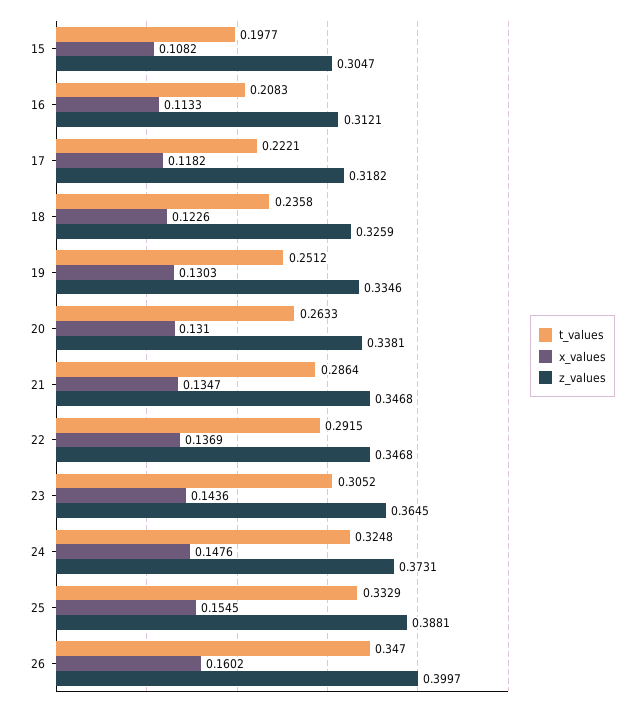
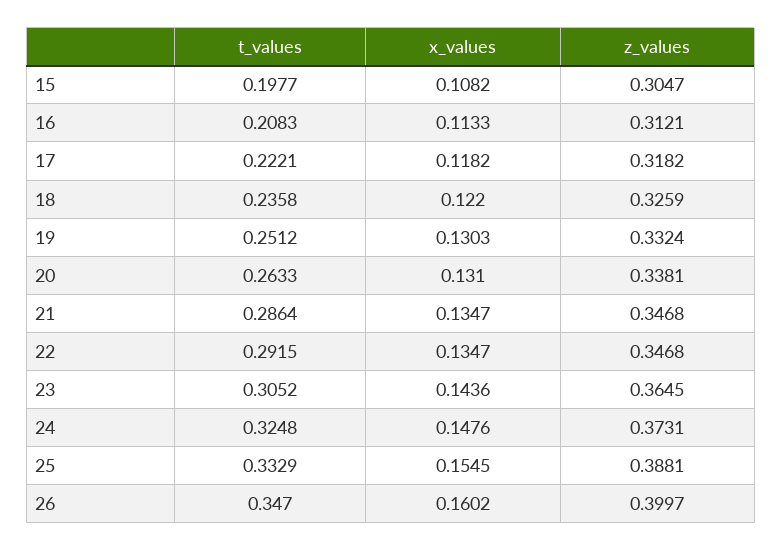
  {
    "t_values": {
      "15": 0.1977,
      "16": 0.2083,
      "17": 0.2221,
      "18": 0.2358,
      "19": 0.2512,
      "20": 0.2633,
      "21": 0.2864,
      "22": 0.2915,
      "23": 0.3052,
      "24": 0.3248,
      "25": 0.3329,
      "26": 0.347
    },
    "x_values": {
      "15": 0.1082,
      "16": 0.1133,
      "17": 0.1182,
-     "18": 0.1226,
+     "18": 0.122,
      "19": 0.1303,
      "20": 0.131,
      "21": 0.1347,
-     "22": 0.1369,
+     "22": 0.1347,
      "23": 0.1436,
      "24": 0.1476,
      "25": 0.1545,
      "26": 0.1602
    },
    "z_values": {
      "15": 0.3047,
      "16": 0.3121,
      "17": 0.3182,
      "18": 0.3259,
-     "19": 0.3346,
+     "19": 0.3324,
      "20": 0.3381,
      "21": 0.3468,
      "22": 0.3468,
      "23": 0.3645,
      "24": 0.3731,
      "25": 0.3881,
      "26": 0.3997
    }
  }

